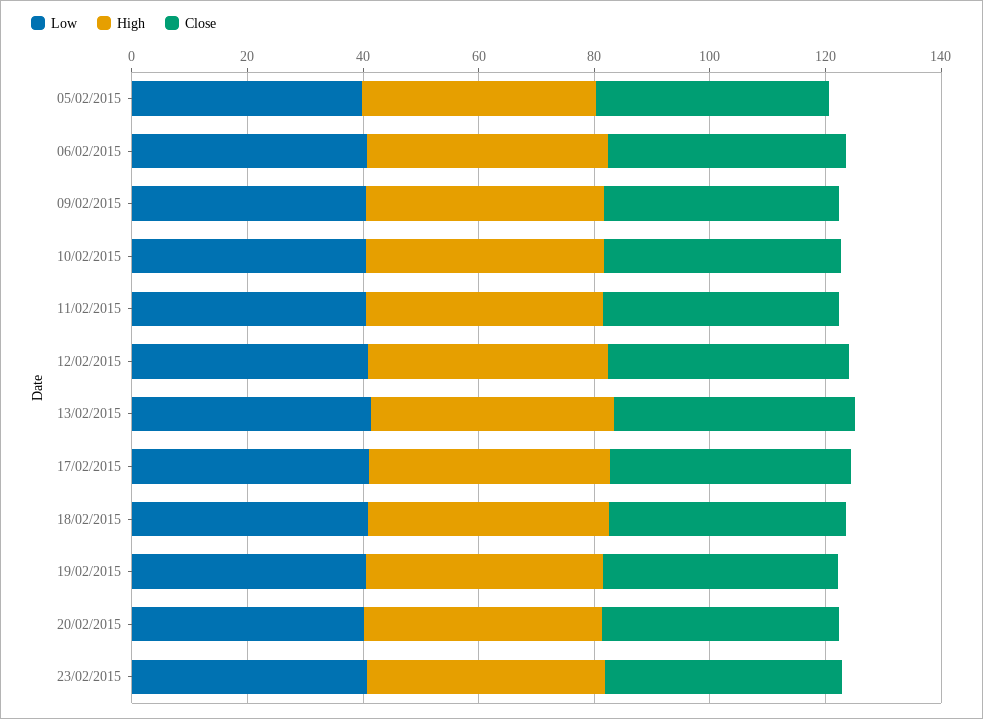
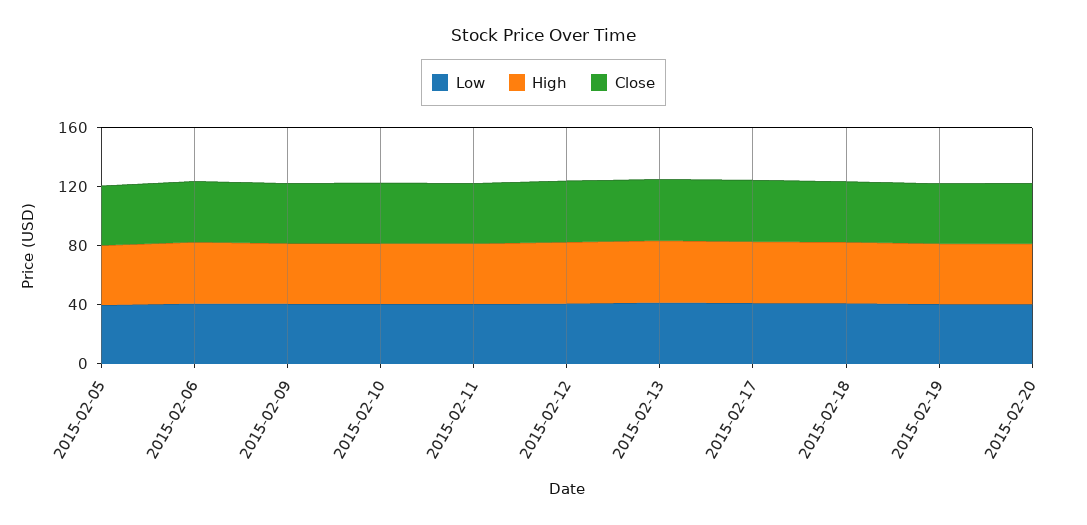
  {
    "Low": {
      "05/02/2015": 40,
      "06/02/2015": 40,
      "09/02/2015": 40,
      "10/02/2015": 40,
      "11/02/2015": 40,
      "12/02/2015": 40,
      "13/02/2015": 40,
      "17/02/2015": 40,
      "18/02/2015": 40,
      "19/02/2015": 40,
-     "20/02/2015": 40,
+     "20/02/2015": 40
-     "23/02/2015": 40
    },
    "High": {
      "05/02/2015": 40,
      "06/02/2015": 40,
      "09/02/2015": 40,
      "10/02/2015": 40,
      "11/02/2015": 40,
      "12/02/2015": 40,
      "13/02/2015": 40,
      "17/02/2015": 40,
      "18/02/2015": 40,
      "19/02/2015": 40,
-     "20/02/2015": 40,
+     "20/02/2015": 40
-     "23/02/2015": 40
    },
    "Close": {
      "05/02/2015": 40,
      "06/02/2015": 40,
      "09/02/2015": 40,
      "10/02/2015": 40,
      "11/02/2015": 40,
      "12/02/2015": 40,
      "13/02/2015": 40,
      "17/02/2015": 40,
      "18/02/2015": 40,
      "19/02/2015": 40,
-     "20/02/2015": 40,
+     "20/02/2015": 40
-     "23/02/2015": 40
    }
  }

